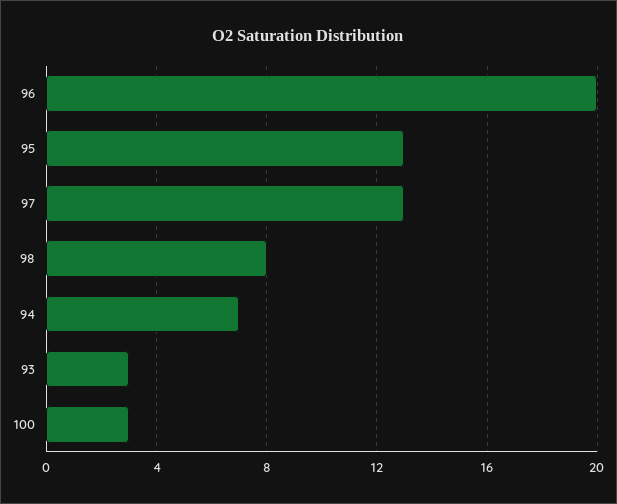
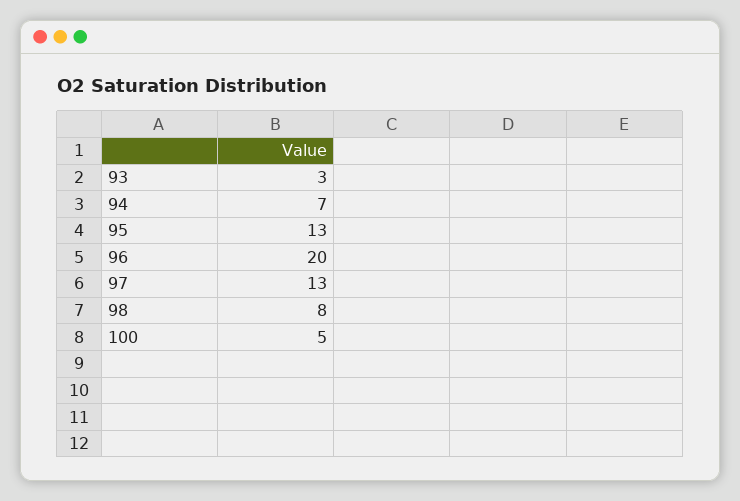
  {
    "96": 20,
    "95": 13,
    "97": 13,
    "98": 8,
    "94": 7,
    "93": 3,
-   "100": 3
+   "100": 5
  }

